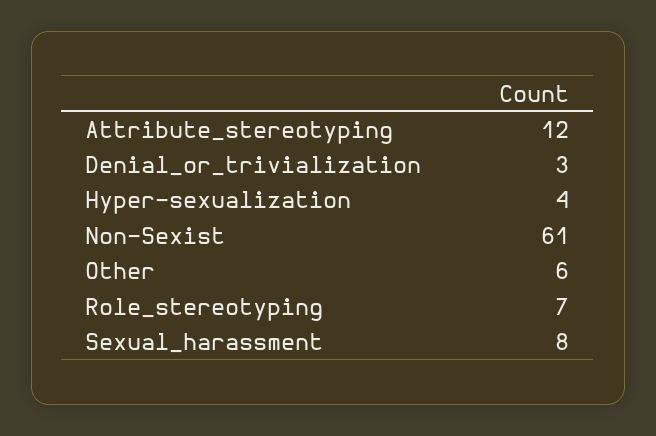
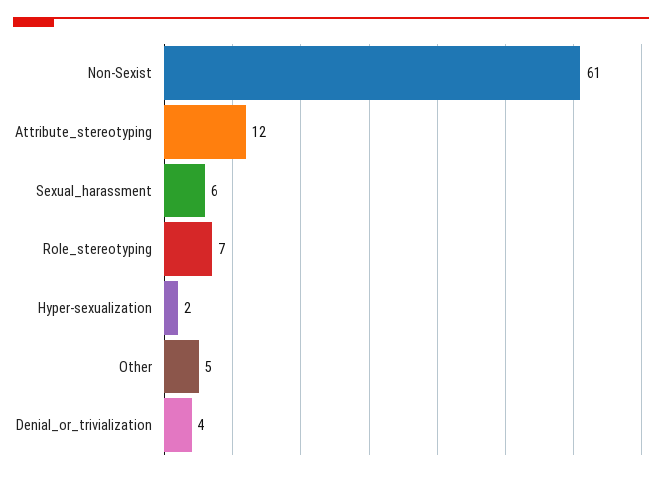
  {
    "Attribute_stereotyping": 12,
-   "Denial_or_trivialization": 3,
+   "Denial_or_trivialization": 4,
-   "Hyper-sexualization": 4,
+   "Hyper-sexualization": 2,
    "Non-Sexist": 61,
-   "Other": 6,
+   "Other": 5,
    "Role_stereotyping": 7,
-   "Sexual_harassment": 8
+   "Sexual_harassment": 6
  }

